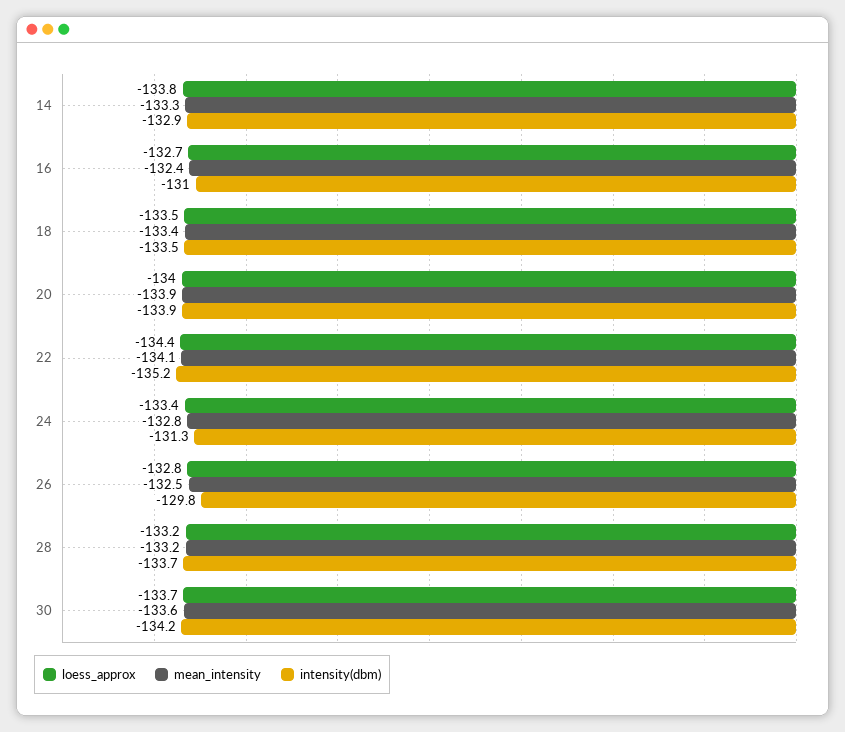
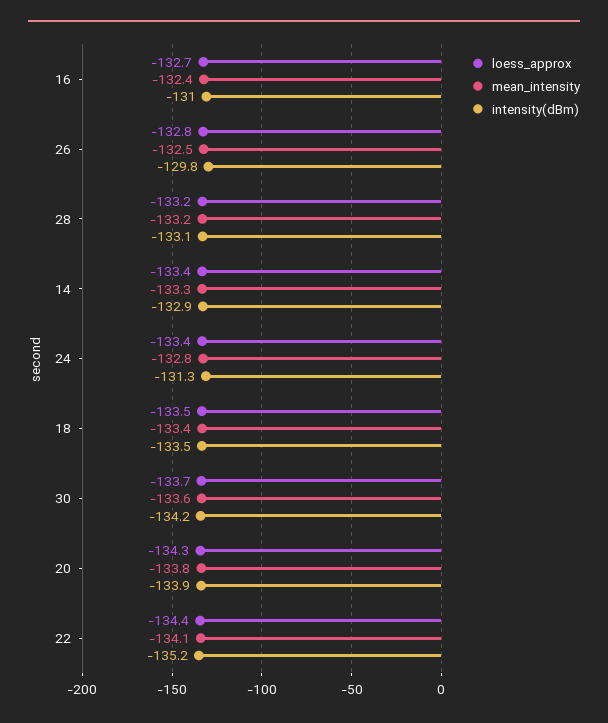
  {
    "loess_approx": {
-     "14": -133.8,
+     "14": -133.4,
      "16": -132.7,
      "18": -133.5,
-     "20": -134,
+     "20": -134.3,
      "22": -134.4,
      "24": -133.4,
      "26": -132.8,
      "28": -133.2,
      "30": -133.7
    },
    "mean_intensity": {
      "14": -133.3,
      "16": -132.4,
      "18": -133.4,
-     "20": -133.9,
+     "20": -133.8,
      "22": -134.1,
      "24": -132.8,
      "26": -132.5,
      "28": -133.2,
      "30": -133.6
    },
    "intensity(dbm)": {
      "14": -132.9,
      "16": -131,
      "18": -133.5,
      "20": -133.9,
      "22": -135.2,
      "24": -131.3,
      "26": -129.8,
-     "28": -133.7,
+     "28": -133.1,
      "30": -134.2
    }
  }

